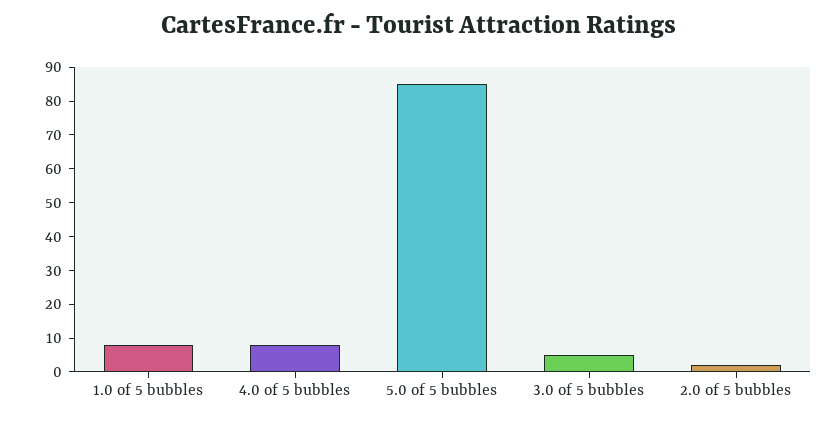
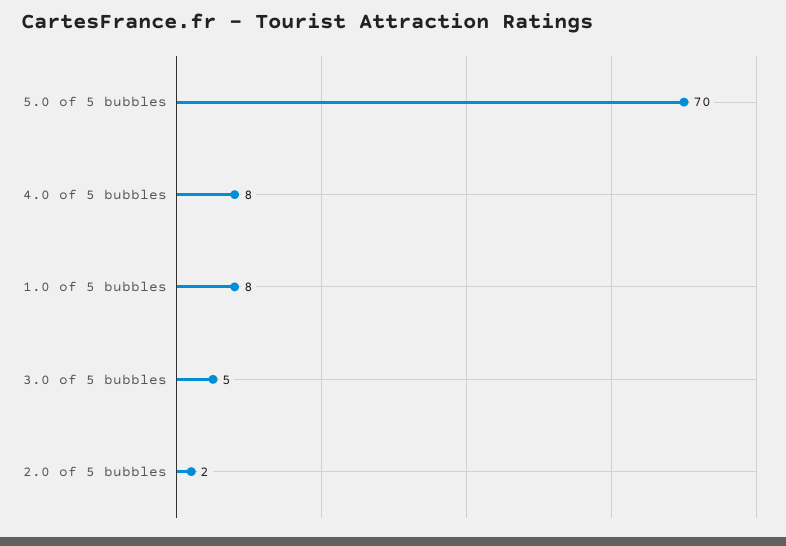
  {
    "1.0 of 5 bubbles": 8,
    "4.0 of 5 bubbles": 8,
-   "5.0 of 5 bubbles": 85,
+   "5.0 of 5 bubbles": 70,
    "3.0 of 5 bubbles": 5,
    "2.0 of 5 bubbles": 2
  }

